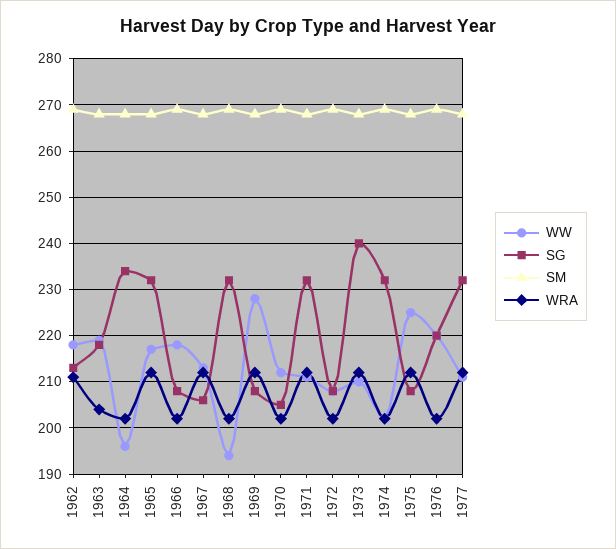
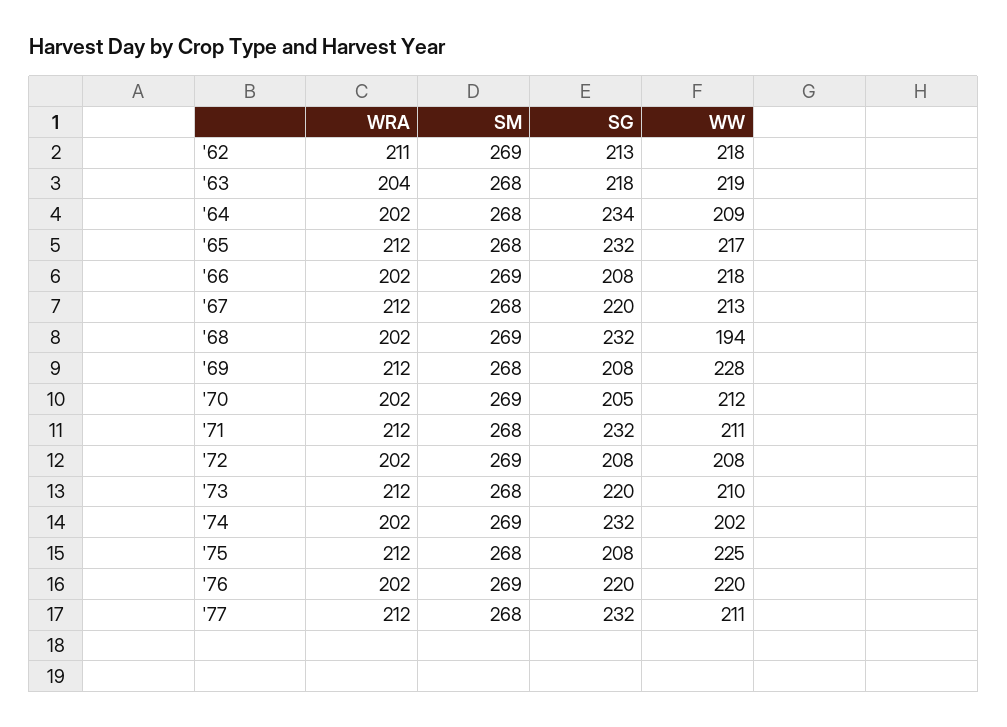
  {
    "WW": {
      "1962": 218,
      "1963": 219,
-     "1964": 195,
+     "1964": 209,
      "1965": 217,
      "1966": 218,
      "1967": 213,
      "1968": 194,
      "1969": 228,
      "1970": 212,
      "1971": 211,
      "1972": 208,
      "1973": 210,
      "1974": 202,
      "1975": 225,
      "1976": 220,
      "1977": 211
    },
    "SG": {
      "1962": 213,
      "1963": 218,
      "1964": 234,
      "1965": 232,
      "1966": 208,
-     "1967": 205,
+     "1967": 220,
      "1968": 232,
      "1969": 208,
      "1970": 205,
      "1971": 232,
      "1972": 208,
-     "1973": 240,
+     "1973": 220,
      "1974": 232,
      "1975": 208,
      "1976": 220,
      "1977": 232
    },
    "SM": {
      "1962": 269,
      "1963": 268,
      "1964": 268,
      "1965": 268,
      "1966": 269,
      "1967": 268,
      "1968": 269,
      "1969": 268,
      "1970": 269,
      "1971": 268,
      "1972": 269,
      "1973": 268,
      "1974": 269,
      "1975": 268,
      "1976": 269,
      "1977": 268
    },
    "WRA": {
      "1962": 211,
      "1963": 204,
      "1964": 202,
      "1965": 212,
      "1966": 202,
      "1967": 212,
      "1968": 202,
      "1969": 212,
      "1970": 202,
      "1971": 212,
      "1972": 202,
      "1973": 212,
      "1974": 202,
      "1975": 212,
      "1976": 202,
      "1977": 212
    }
  }

